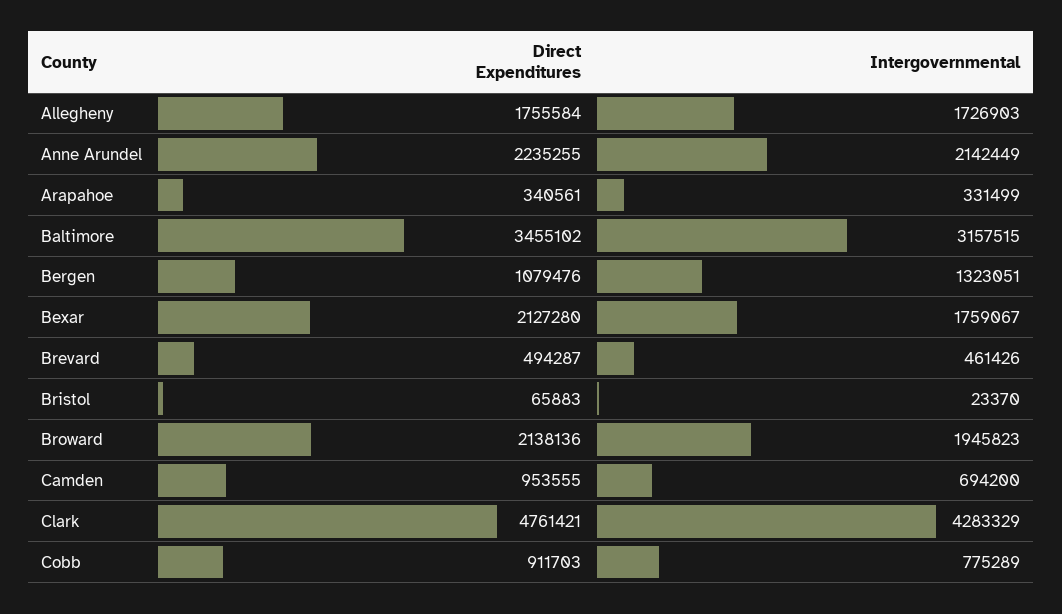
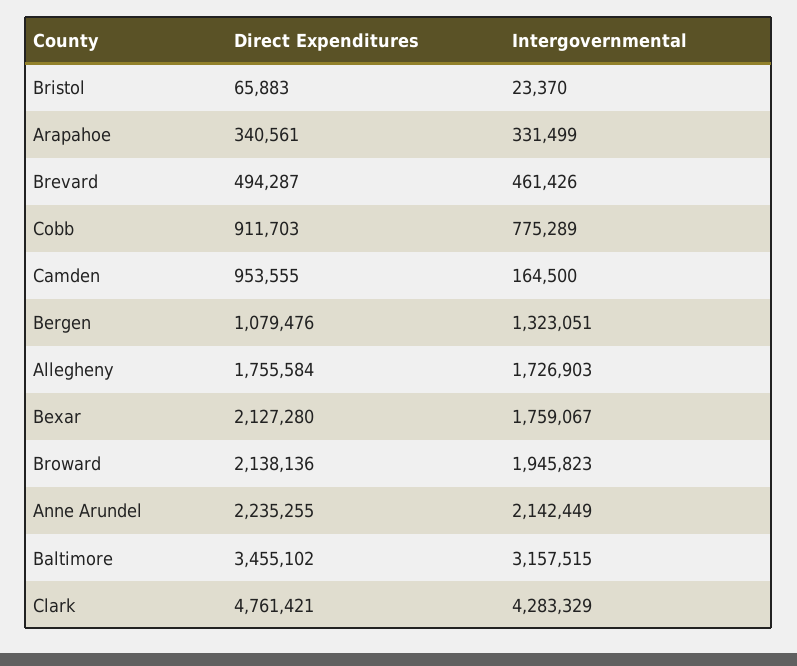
  {
    "Direct Expenditures": {
      "Allegheny": 1755584,
      "Anne Arundel": 2235255,
      "Arapahoe": 340561,
      "Baltimore": 3455102,
      "Bergen": 1079476,
      "Bexar": 2127280,
      "Brevard": 494287,
      "Bristol": 65883,
      "Broward": 2138136,
      "Camden": 953555,
      "Clark": 4761421,
      "Cobb": 911703
    },
    "Intergovernmental": {
      "Allegheny": 1726903,
      "Anne Arundel": 2142449,
      "Arapahoe": 331499,
      "Baltimore": 3157515,
      "Bergen": 1323051,
      "Bexar": 1759067,
      "Brevard": 461426,
      "Bristol": 23370,
      "Broward": 1945823,
-     "Camden": 694200,
+     "Camden": 164500,
      "Clark": 4283329,
      "Cobb": 775289
    }
  }

